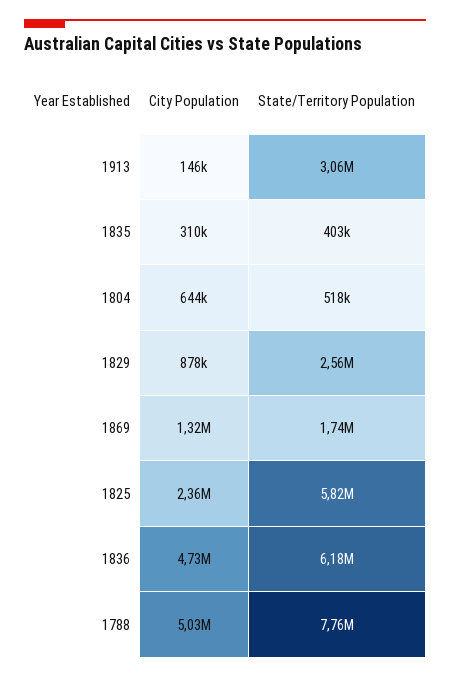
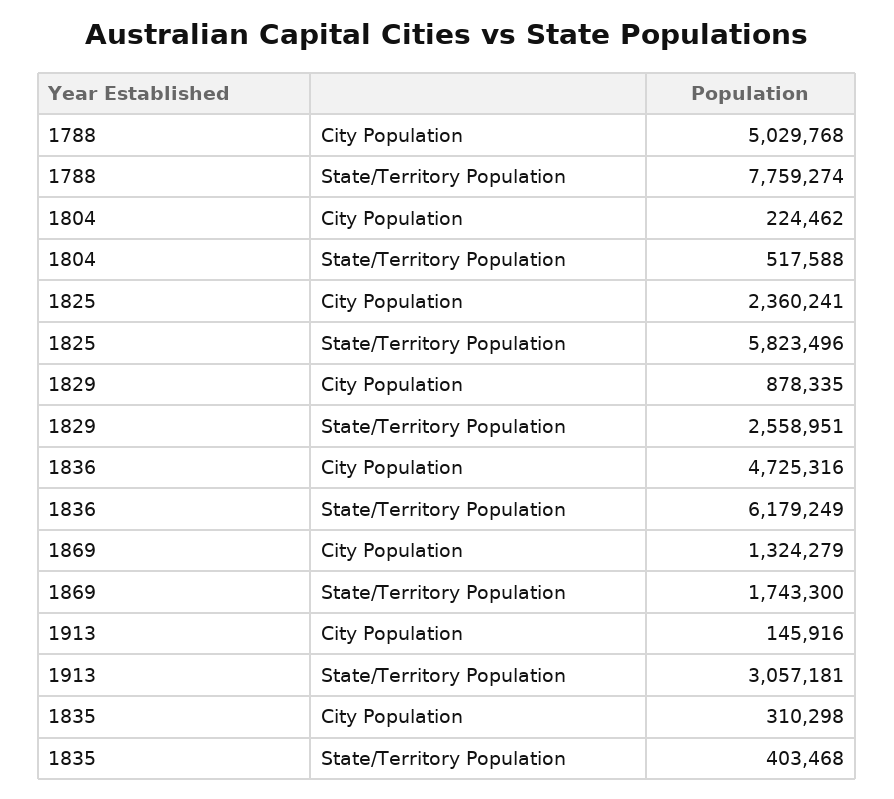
  {
    "City Population": {
      "1913": 145916,
      "1835": 310298,
-     "1804": 644000,
+     "1804": 224462,
      "1829": 878335,
      "1869": 1324279,
      "1825": 2360241,
      "1836": 4725316,
      "1788": 5029768
    },
    "State/Territory Population": {
      "1913": 3057181,
      "1835": 403468,
      "1804": 517588,
      "1829": 2558951,
      "1869": 1743300,
      "1825": 5823496,
      "1836": 6179249,
      "1788": 7759274
    }
  }

